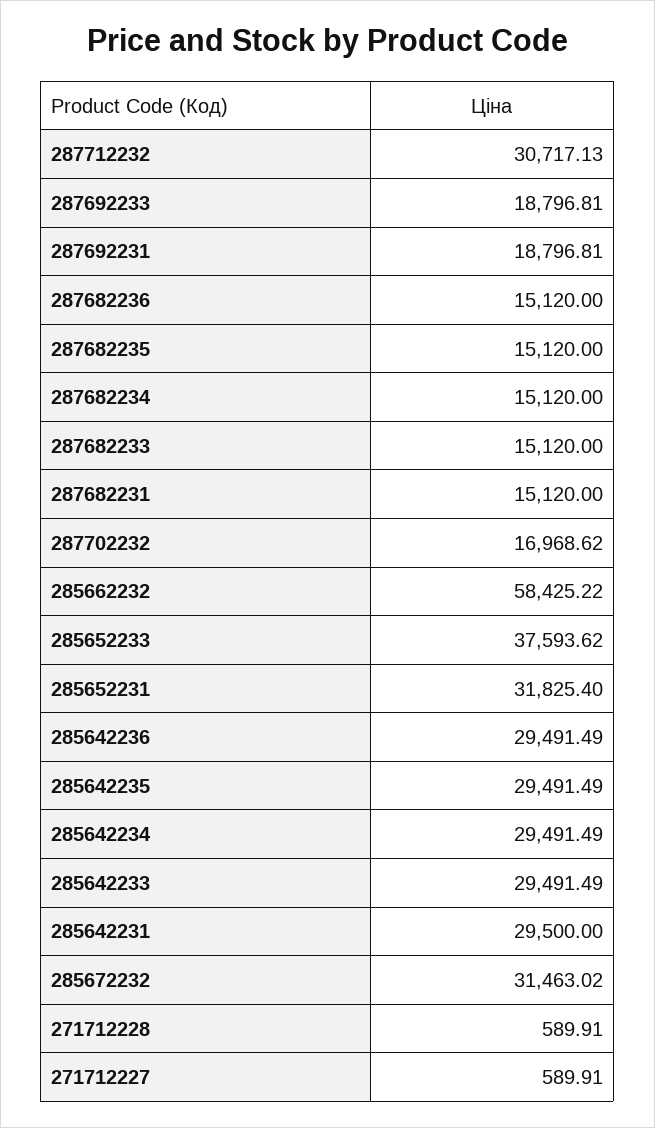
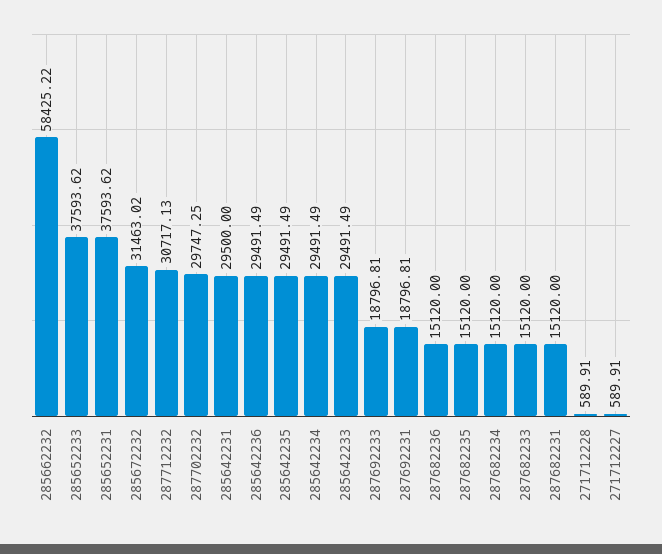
  {
    "287712232": 30717.13,
    "287692233": 18796.81,
    "287692231": 18796.81,
    "287682236": 15120,
    "287682235": 15120,
    "287682234": 15120,
    "287682233": 15120,
    "287682231": 15120,
-   "287702232": 16968.62,
+   "287702232": 29747.25,
    "285662232": 58425.22,
    "285652233": 37593.62,
-   "285652231": 31825.4,
+   "285652231": 37593.62,
    "285642236": 29491.49,
    "285642235": 29491.49,
    "285642234": 29491.49,
    "285642233": 29491.49,
    "285642231": 29500,
    "285672232": 31463.02,
    "271712228": 589.91,
    "271712227": 589.91
  }

